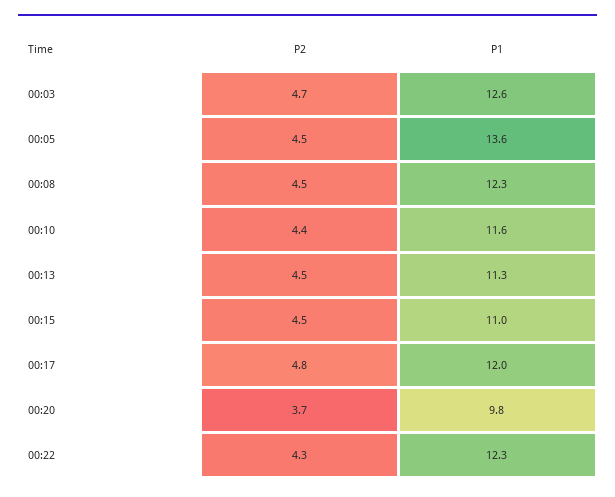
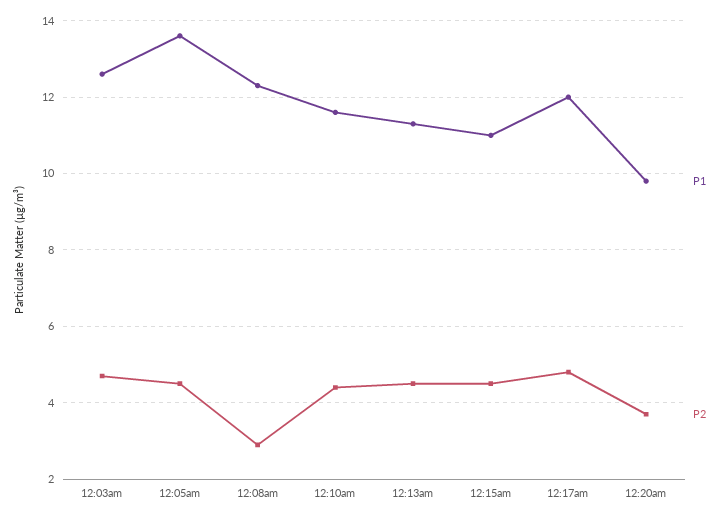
  {
    "P2": {
      "00:03": 4.7,
      "00:05": 4.5,
-     "00:08": 4.5,
+     "00:08": 3,
      "00:10": 4.4,
      "00:13": 4.5,
      "00:15": 4.5,
      "00:17": 4.8,
-     "00:20": 3.7,
+     "00:20": 3.7
-     "00:22": 4.3
    },
    "P1": {
      "00:03": 12.6,
      "00:05": 13.6,
      "00:08": 12.3,
      "00:10": 11.6,
      "00:13": 11.3,
      "00:15": 11,
      "00:17": 12,
-     "00:20": 9.8,
+     "00:20": 9.8
-     "00:22": 12.3
    }
  }

